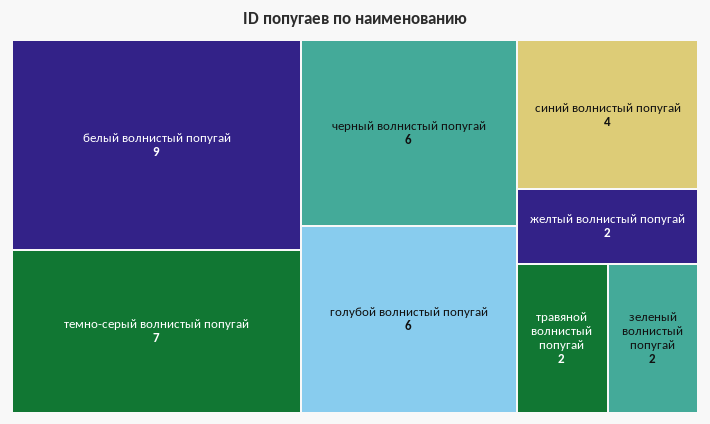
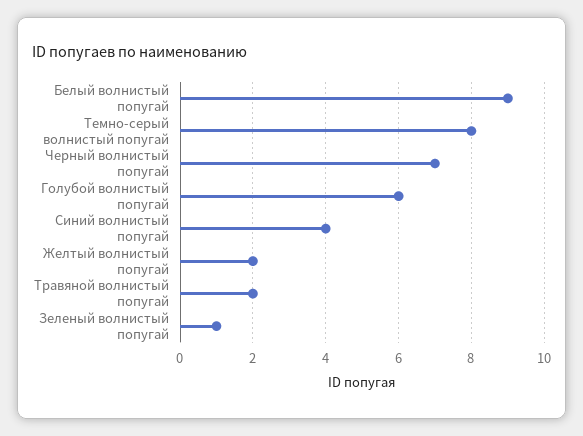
  {
    "белый волнистый попугай": 9,
-   "темно-серый волнистый попугай": 7,
+   "темно-серый волнистый попугай": 8,
-   "черный волнистый попугай": 6,
+   "черный волнистый попугай": 7,
    "голубой волнистый попугай": 6,
    "синий волнистый попугай": 4,
    "желтый волнистый попугай": 2,
    "травяной волнистый попугай": 2,
-   "зеленый волнистый попугай": 2
+   "зеленый волнистый попугай": 1
  }

